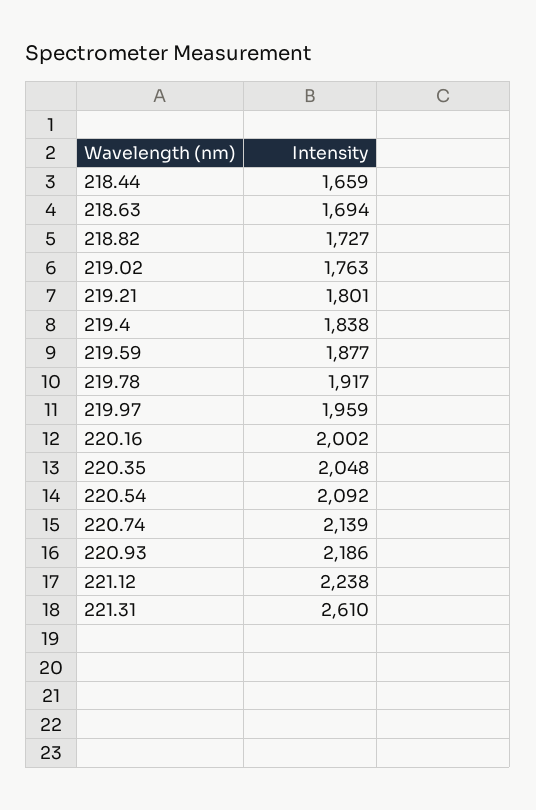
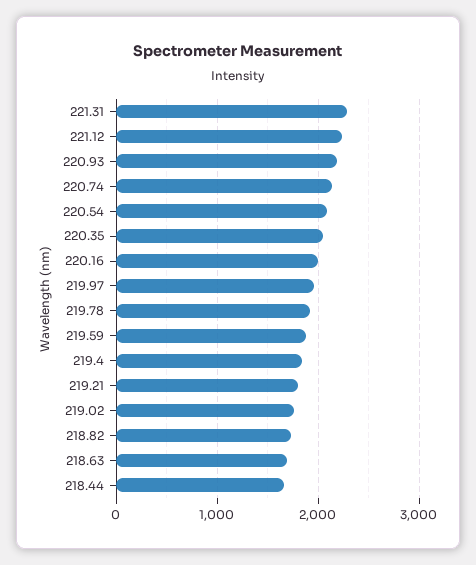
  {
    "218.44": 1659,
    "218.63": 1694,
    "218.82": 1727,
    "219.02": 1763,
    "219.21": 1801,
    "219.4": 1838,
    "219.59": 1877,
    "219.78": 1917,
    "219.97": 1959,
    "220.16": 2002,
    "220.35": 2048,
    "220.54": 2092,
    "220.74": 2139,
    "220.93": 2186,
    "221.12": 2238,
-   "221.31": 2610
+   "221.31": 2300
  }

